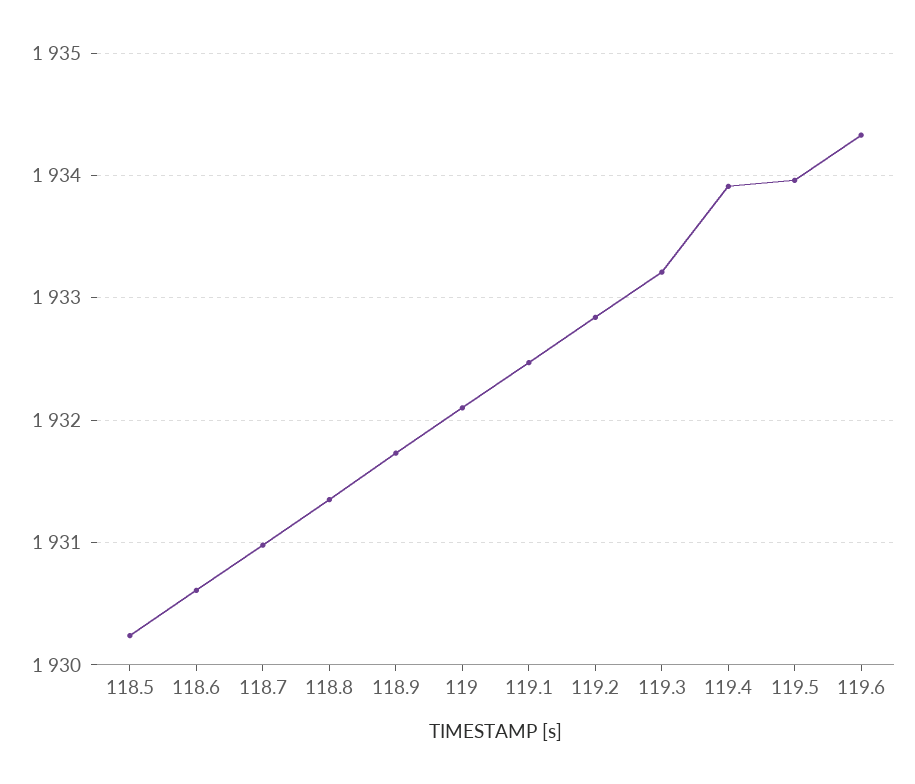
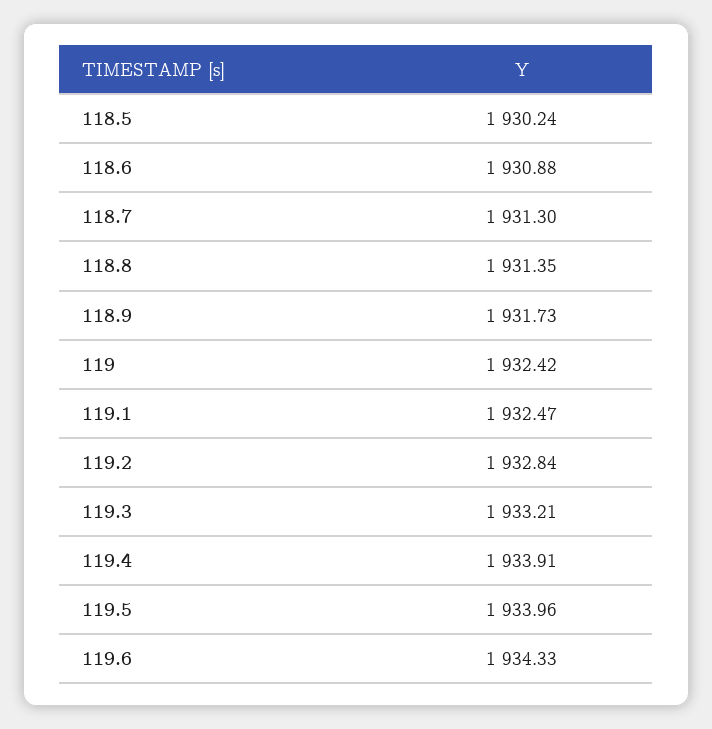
  {
    "118.5": 1930.24,
-   "118.6": 1930.6,
+   "118.6": 1930.88,
-   "118.7": 1931,
+   "118.7": 1931.3,
    "118.8": 1931.35,
    "118.9": 1931.73,
-   "119": 1932.1,
+   "119": 1932.42,
    "119.1": 1932.47,
    "119.2": 1932.84,
    "119.3": 1933.21,
    "119.4": 1933.91,
    "119.5": 1933.96,
    "119.6": 1934.33
  }

